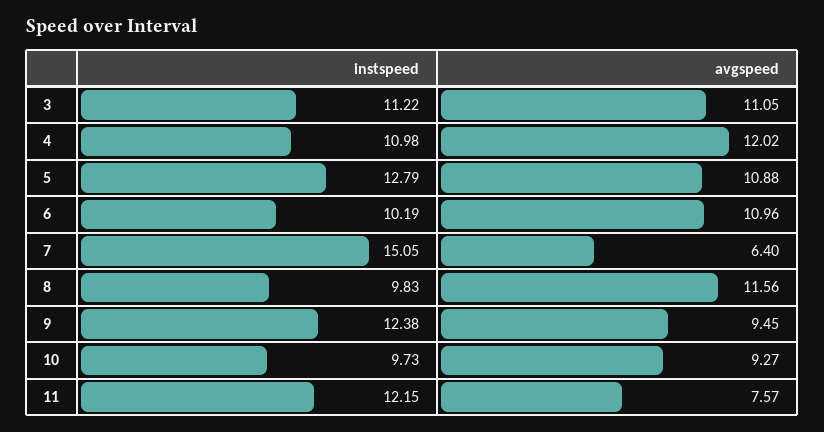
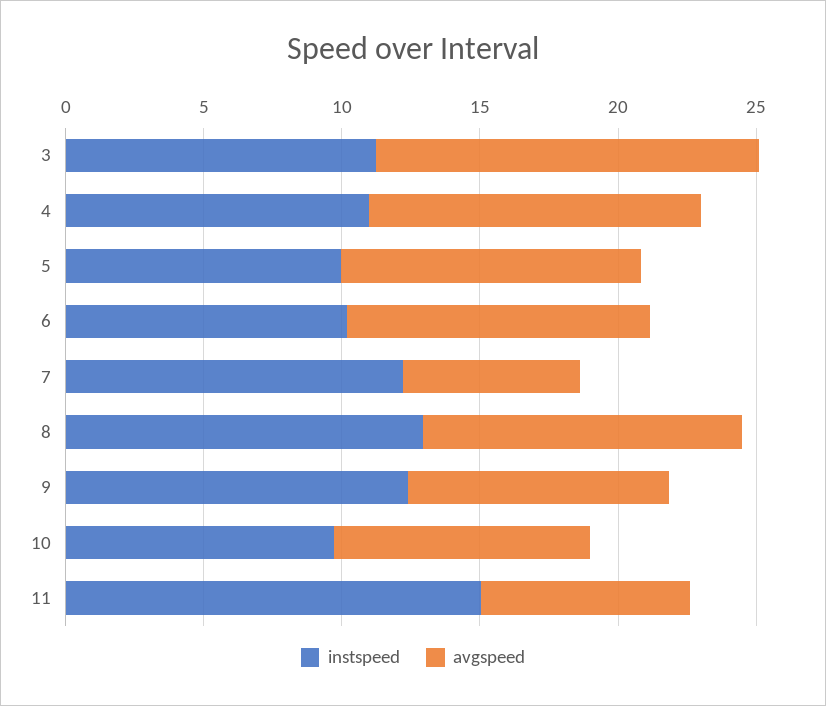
  {
    "instspeed": {
      "3": 11.22,
      "4": 10.98,
-     "5": 12.79,
+     "5": 10,
      "6": 10.19,
-     "7": 15.05,
+     "7": 12,
-     "8": 9.83,
+     "8": 13,
      "9": 12.38,
      "10": 9.73,
-     "11": 12.15
+     "11": 15
    },
    "avgspeed": {
-     "3": 11.05,
+     "3": 14,
      "4": 12.02,
      "5": 10.88,
      "6": 10.96,
      "7": 6.4,
      "8": 11.56,
      "9": 9.45,
      "10": 9.27,
      "11": 7.57
    }
  }

